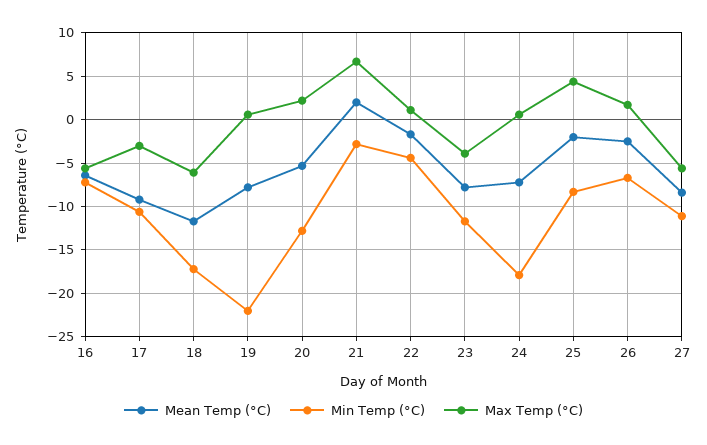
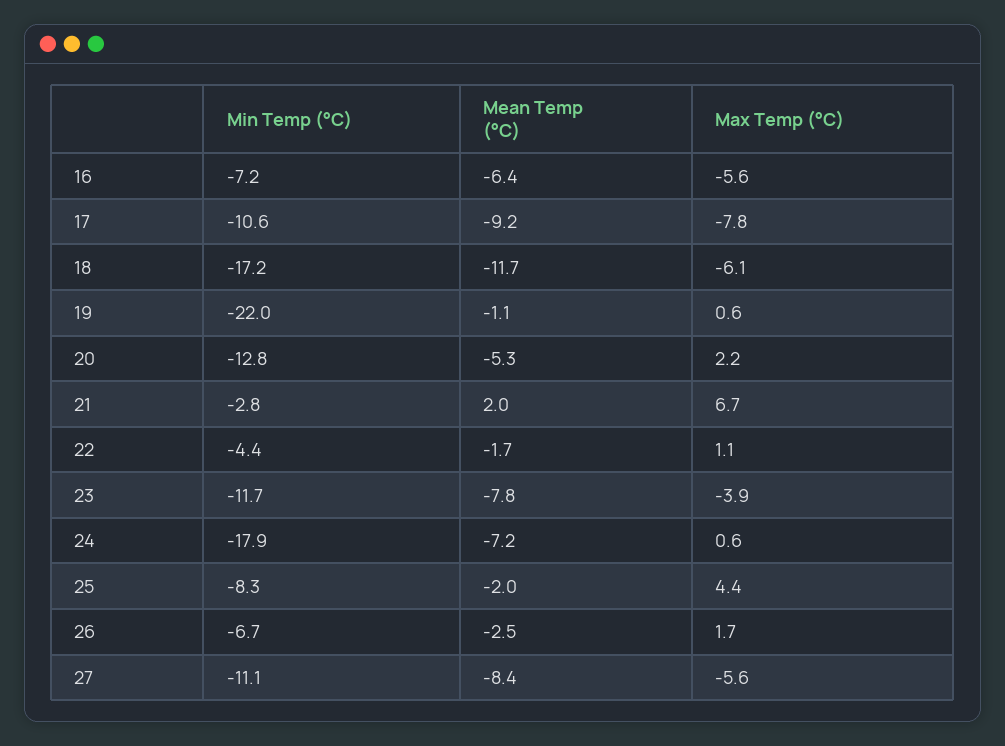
  {
    "Mean Temp (°C)": {
      "16": -6.4,
      "17": -9.2,
      "18": -11.7,
-     "19": -8,
+     "19": -1.1,
      "20": -5.3,
      "21": 2,
      "22": -1.7,
      "23": -7.8,
      "24": -7.2,
      "25": -2,
      "26": -2.5,
      "27": -8.4
    },
    "Min Temp (°C)": {
      "16": -7.2,
      "17": -10.6,
      "18": -17.2,
      "19": -22,
      "20": -12.8,
      "21": -2.8,
      "22": -4.4,
      "23": -11.7,
      "24": -17.9,
      "25": -8.3,
      "26": -6.7,
      "27": -11.1
    },
    "Max Temp (°C)": {
      "16": -5.6,
-     "17": -3,
+     "17": -7.8,
      "18": -6.1,
      "19": 0.6,
      "20": 2.2,
      "21": 6.7,
      "22": 1.1,
      "23": -3.9,
      "24": 0.6,
      "25": 4.4,
      "26": 1.7,
      "27": -5.6
    }
  }

